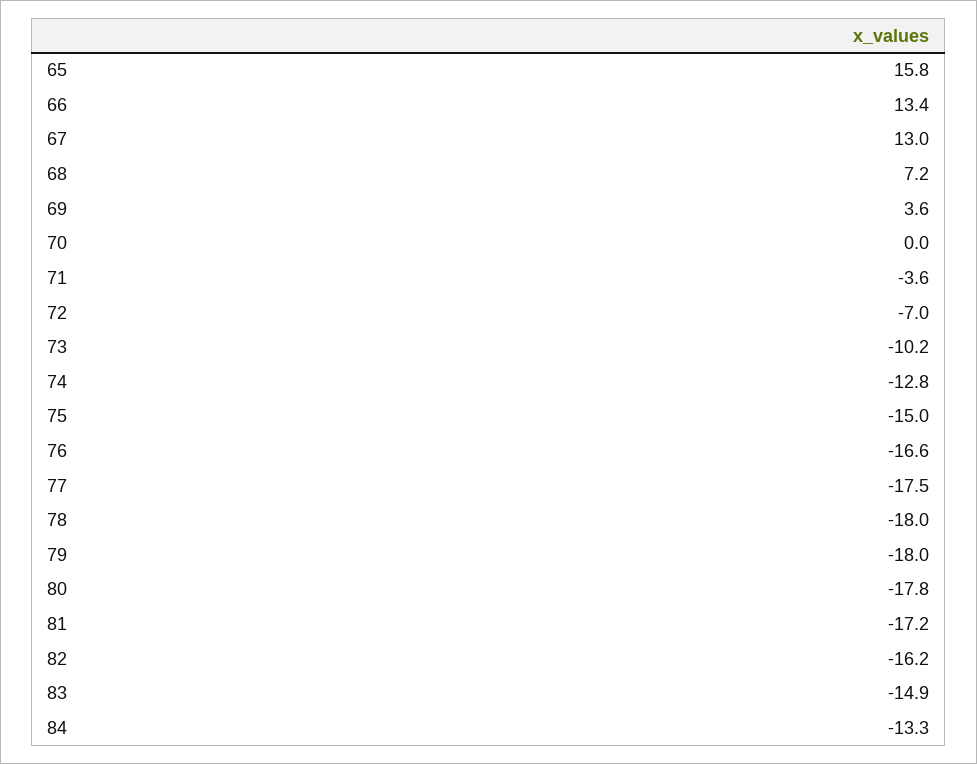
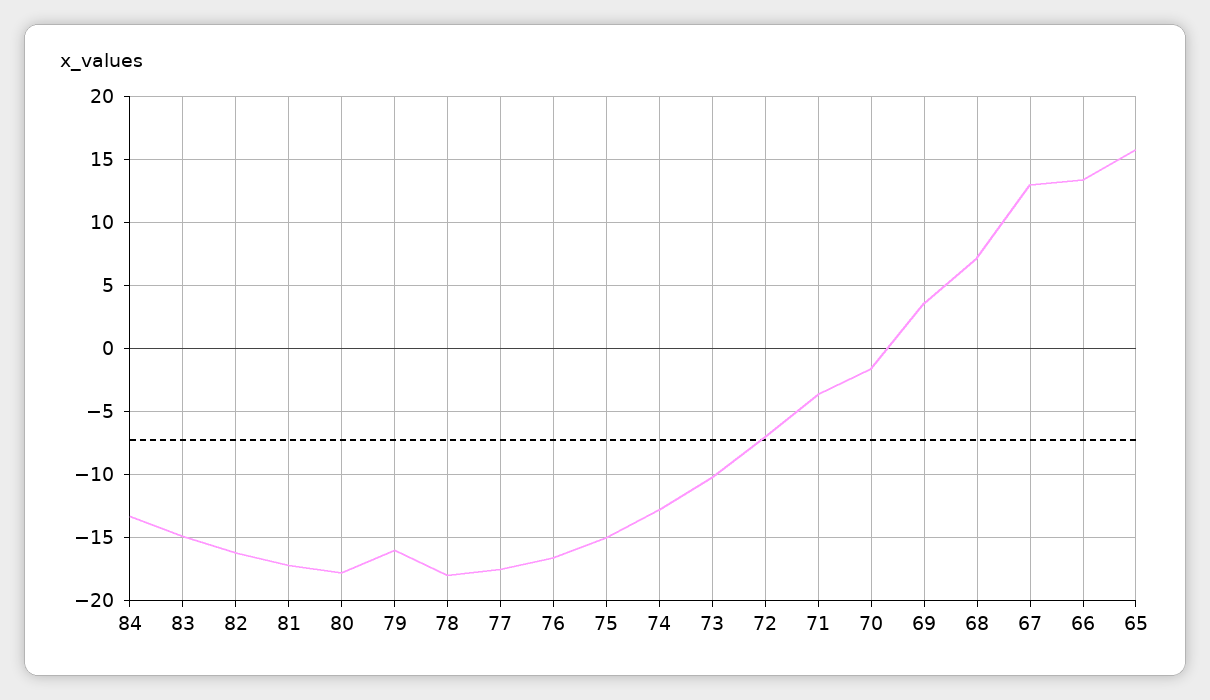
  {
    "65": 15.8,
    "66": 13.4,
    "67": 13,
    "68": 7.2,
    "69": 3.6,
-   "70": 0,
+   "70": -1.5,
    "71": -3.6,
    "72": -7,
    "73": -10.2,
    "74": -12.8,
    "75": -15,
    "76": -16.6,
    "77": -17.5,
    "78": -18,
-   "79": -18,
+   "79": -16,
    "80": -17.8,
    "81": -17.2,
    "82": -16.2,
    "83": -14.9,
    "84": -13.3
  }

